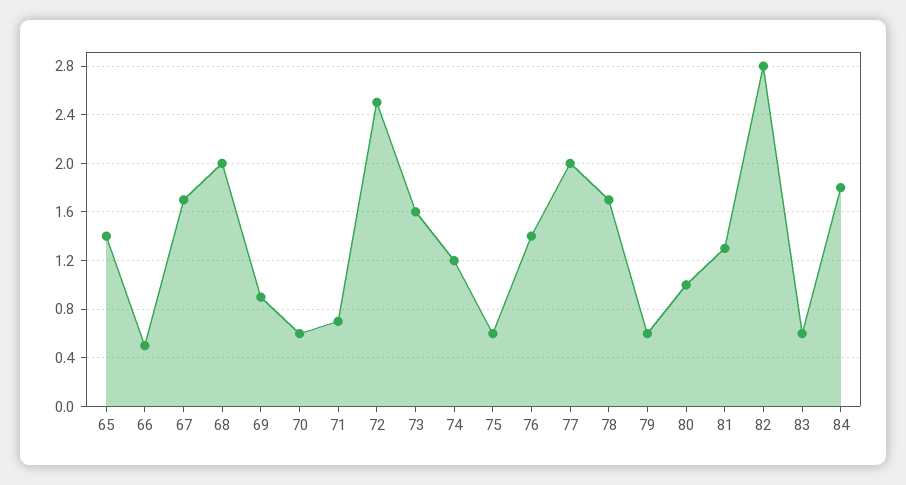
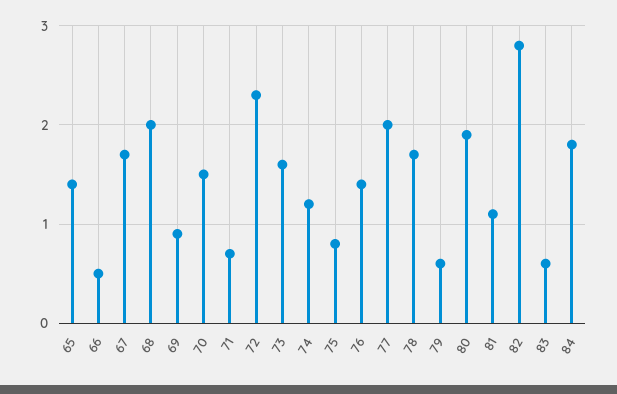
  {
    "65": 1.4,
    "66": 0.5,
    "67": 1.7,
    "68": 2,
    "69": 0.9,
-   "70": 0.6,
+   "70": 1.5,
    "71": 0.7,
-   "72": 2.5,
+   "72": 2.3,
    "73": 1.6,
    "74": 1.2,
-   "75": 0.6,
+   "75": 0.8,
    "76": 1.4,
    "77": 2,
    "78": 1.7,
    "79": 0.6,
-   "80": 1,
+   "80": 1.9,
-   "81": 1.3,
+   "81": 1.1,
    "82": 2.8,
    "83": 0.6,
    "84": 1.8
  }

